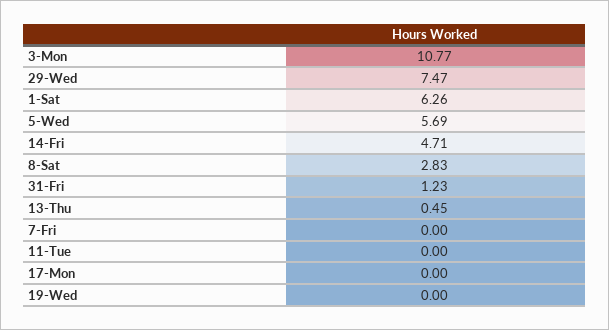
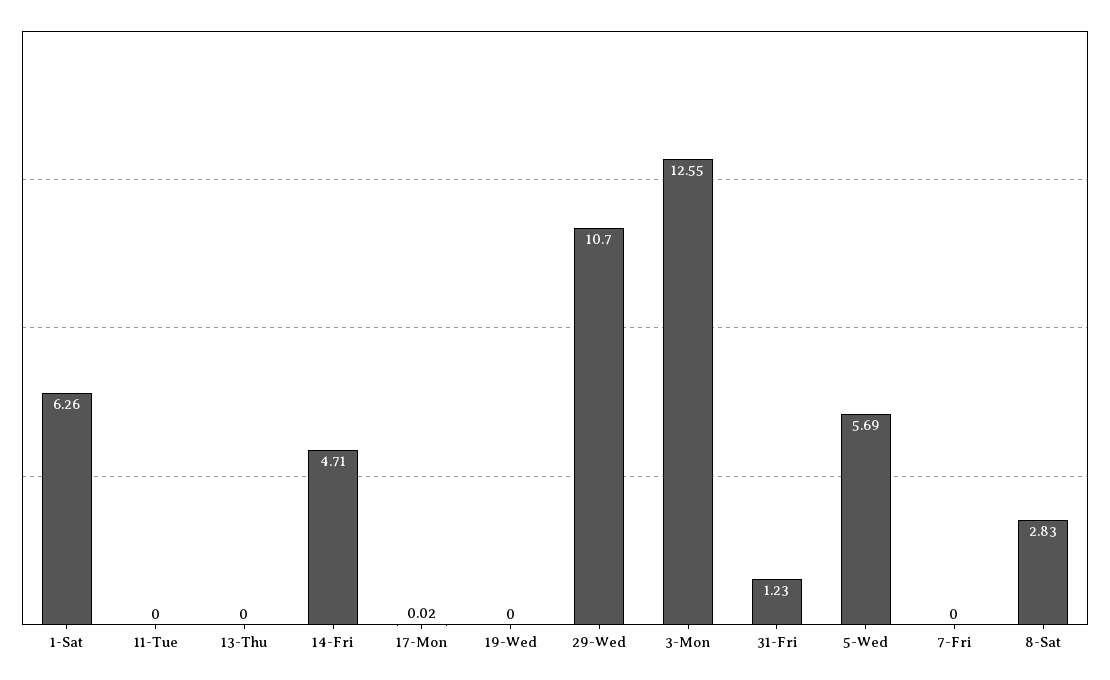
  {
-   "3-Mon": 10.77,
+   "3-Mon": 12.55,
-   "29-Wed": 7.47,
+   "29-Wed": 10.7,
    "1-Sat": 6.26,
    "5-Wed": 5.69,
    "14-Fri": 4.71,
    "8-Sat": 2.83,
    "31-Fri": 1.23,
-   "13-Thu": 0.45,
+   "13-Thu": 0,
    "7-Fri": 0,
    "11-Tue": 0,
-   "17-Mon": 0,
+   "17-Mon": 0.02,
    "19-Wed": 0
  }

